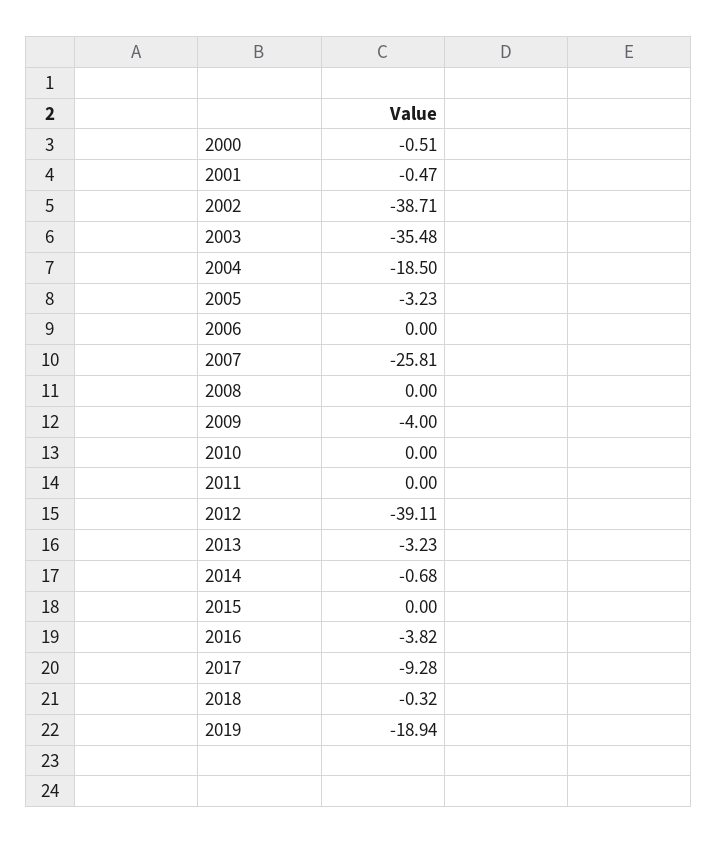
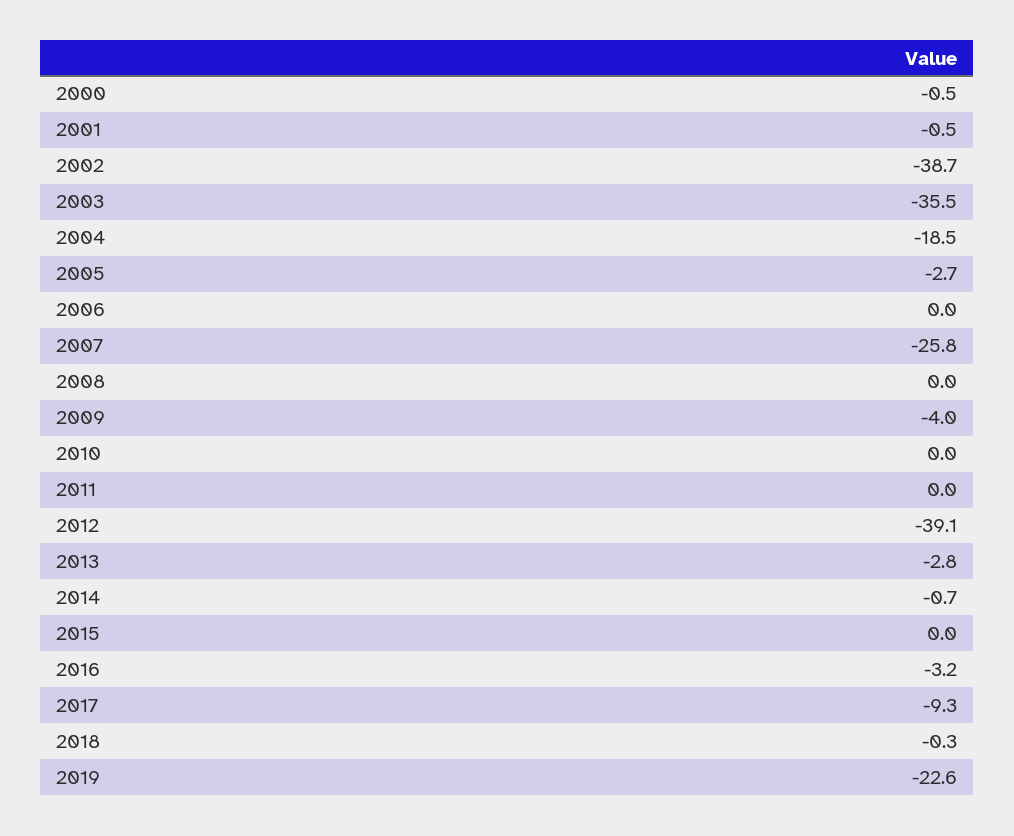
  {
    "2000": -0.51,
    "2001": -0.47,
    "2002": -38.71,
    "2003": -35.48,
    "2004": -18.5,
-   "2005": -3.23,
+   "2005": -2.7,
    "2006": 0,
    "2007": -25.81,
    "2008": 0,
    "2009": -4,
    "2010": 0,
    "2011": 0,
    "2012": -39.11,
-   "2013": -3.23,
+   "2013": -2.8,
    "2014": -0.68,
    "2015": 0,
-   "2016": -3.82,
+   "2016": -3.2,
    "2017": -9.28,
    "2018": -0.32,
-   "2019": -18.94
+   "2019": -22.6
  }

